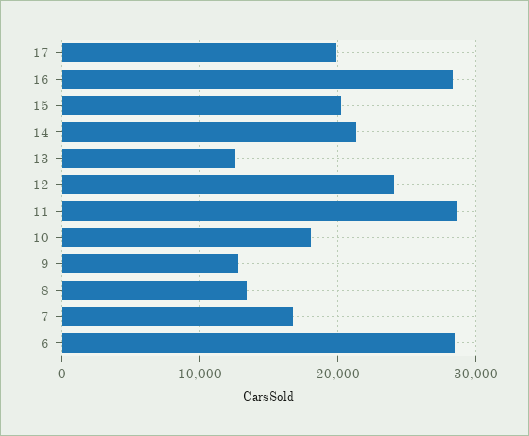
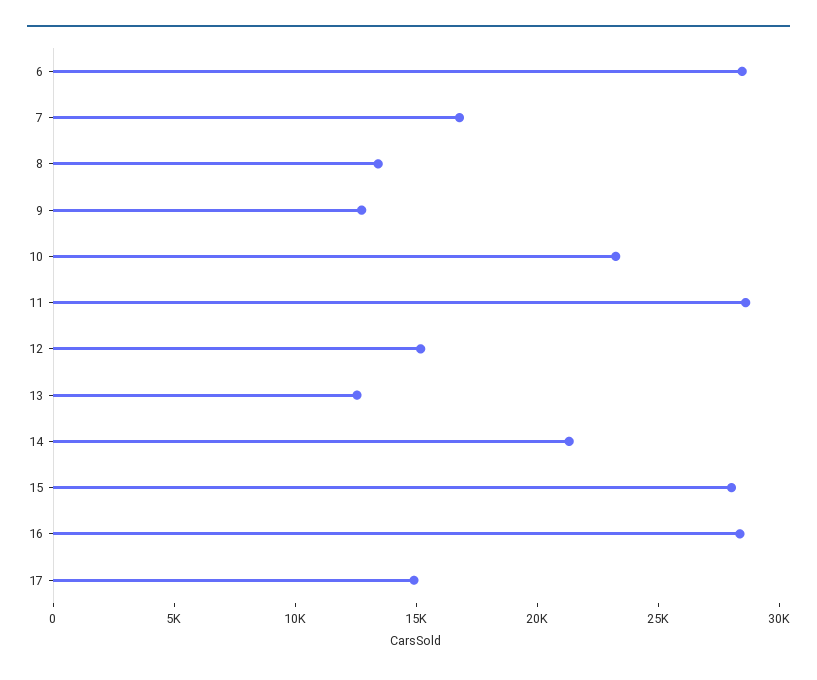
  {
-   "17": 20000,
+   "17": 15000,
    "16": 28000,
-   "15": 20000,
+   "15": 28000,
    "14": 21000,
    "13": 13000,
-   "12": 24000,
+   "12": 15000,
    "11": 29000,
-   "10": 18000,
+   "10": 23000,
    "9": 13000,
    "8": 13000,
    "7": 17000,
    "6": 28000
  }

